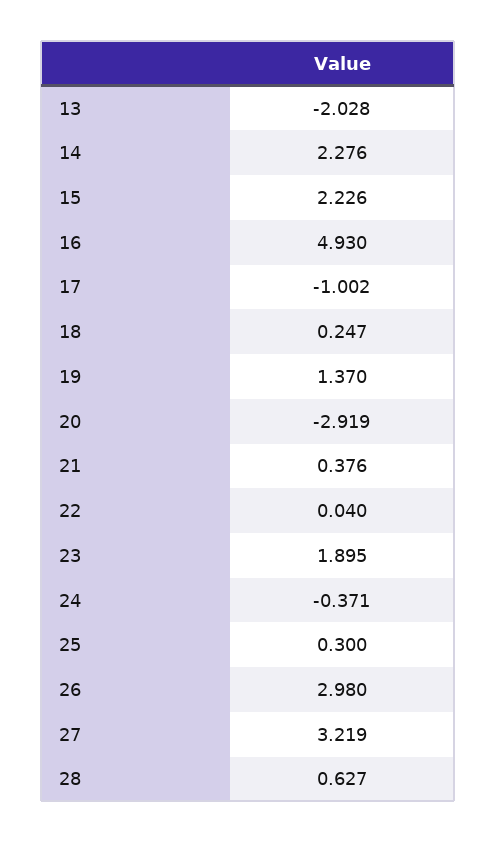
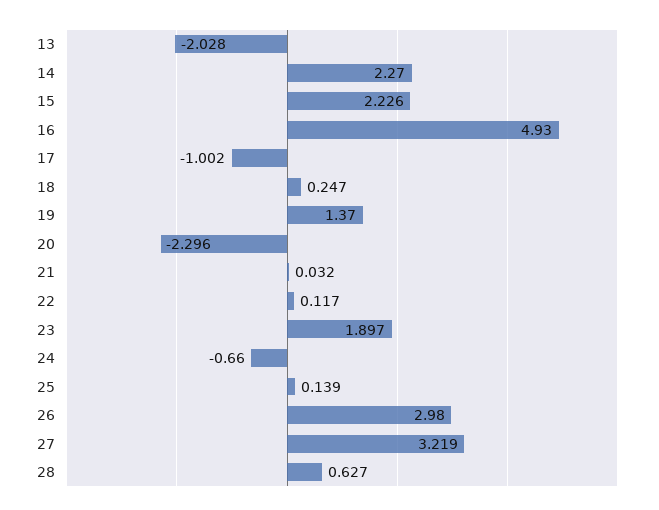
  {
    "13": -2.028,
-   "14": 2.276,
+   "14": 2.27,
    "15": 2.226,
    "16": 4.93,
    "17": -1.002,
    "18": 0.247,
    "19": 1.37,
-   "20": -2.919,
+   "20": -2.296,
-   "21": 0.376,
+   "21": 0.032,
-   "22": 0.04,
+   "22": 0.117,
-   "23": 1.895,
+   "23": 1.897,
-   "24": -0.371,
+   "24": -0.66,
-   "25": 0.3,
+   "25": 0.139,
    "26": 2.98,
    "27": 3.219,
    "28": 0.627
  }

